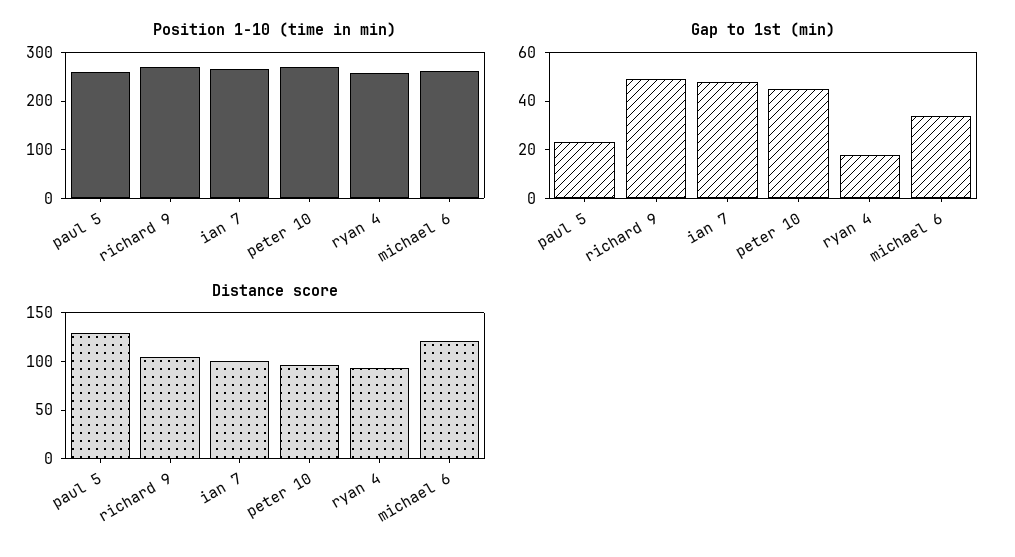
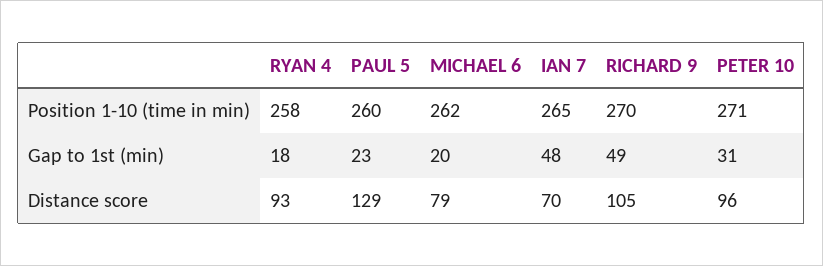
  {
    "Position 1-10 (time in min)": {
      "paul 5": 260,
      "richard 9": 270,
      "ian 7": 265,
      "peter 10": 271,
      "ryan 4": 258,
      "michael 6": 262
    },
    "Gap to 1st (min)": {
      "paul 5": 23,
      "richard 9": 49,
      "ian 7": 48,
-     "peter 10": 45,
+     "peter 10": 31,
      "ryan 4": 18,
-     "michael 6": 35
+     "michael 6": 20
    },
    "Distance score": {
      "paul 5": 129,
      "richard 9": 105,
-     "ian 7": 100,
+     "ian 7": 70,
      "peter 10": 96,
      "ryan 4": 93,
-     "michael 6": 120
+     "michael 6": 79
    }
  }

